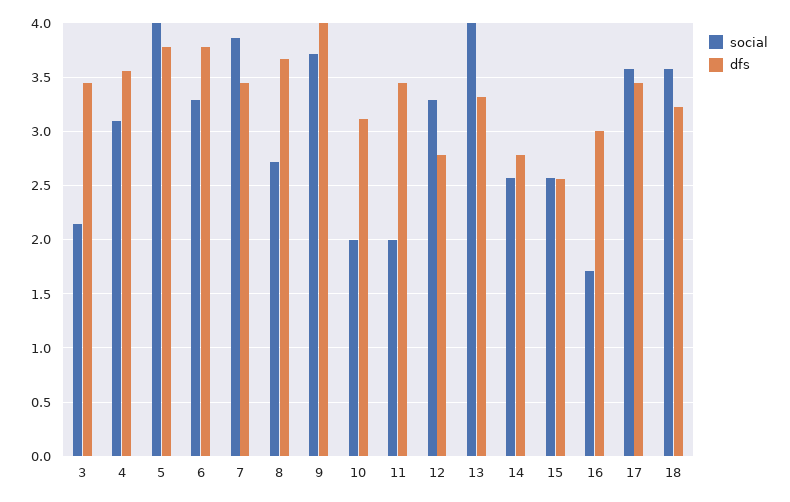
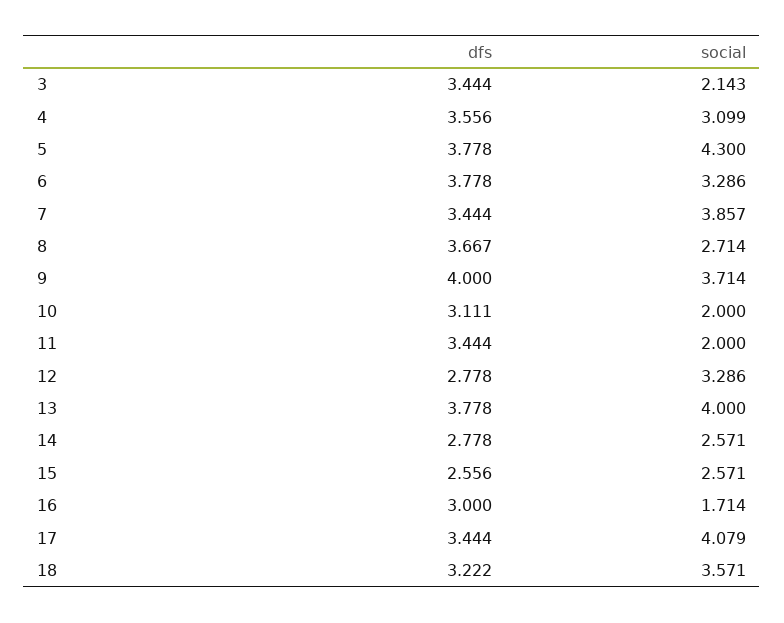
  {
    "social": {
      "3": 2.143,
      "4": 3.099,
-     "5": 4,
+     "5": 4.3,
      "6": 3.286,
      "7": 3.857,
      "8": 2.714,
      "9": 3.714,
      "10": 2,
      "11": 2,
      "12": 3.286,
      "13": 4,
      "14": 2.571,
      "15": 2.571,
      "16": 1.714,
-     "17": 3.6,
+     "17": 4.079,
      "18": 3.571
    },
    "dfs": {
      "3": 3.444,
      "4": 3.556,
      "5": 3.778,
      "6": 3.778,
      "7": 3.444,
      "8": 3.667,
      "9": 4,
      "10": 3.111,
      "11": 3.444,
      "12": 2.778,
-     "13": 3.3,
+     "13": 3.778,
      "14": 2.778,
      "15": 2.556,
      "16": 3,
      "17": 3.444,
      "18": 3.222
    }
  }

